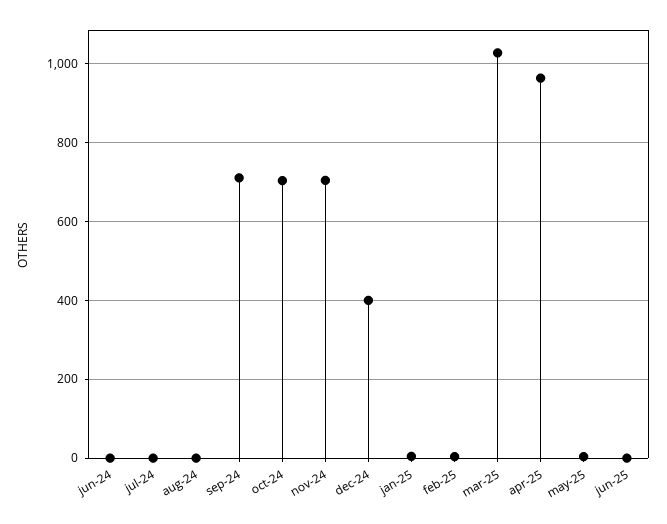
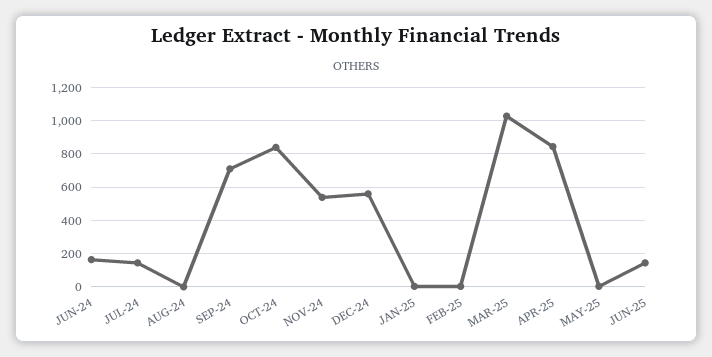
  {
-   "jun-24": 0,
+   "jun-24": 150,
-   "jul-24": 0,
+   "jul-24": 150,
    "aug-24": 0,
    "sep-24": 720,
-   "oct-24": 700,
+   "oct-24": 850,
-   "nov-24": 700,
+   "nov-24": 550,
-   "dec-24": 400,
+   "dec-24": 550,
    "jan-25": 0,
    "feb-25": 0,
    "mar-25": 1020,
-   "apr-25": 960,
+   "apr-25": 850,
    "may-25": 0,
-   "jun-25": 0
+   "jun-25": 150
  }

